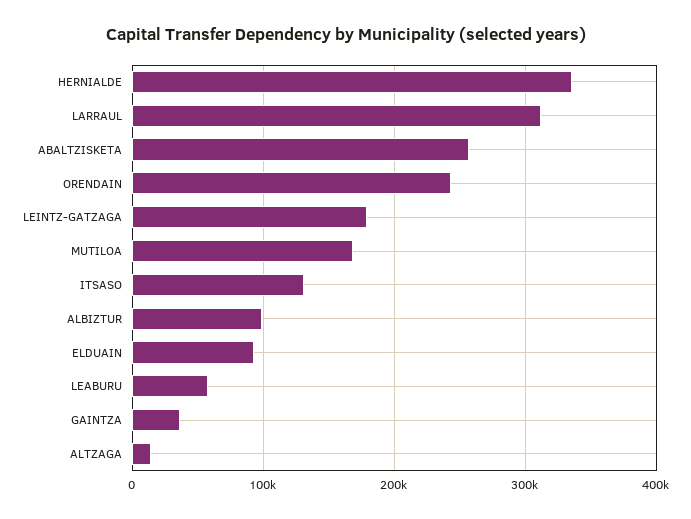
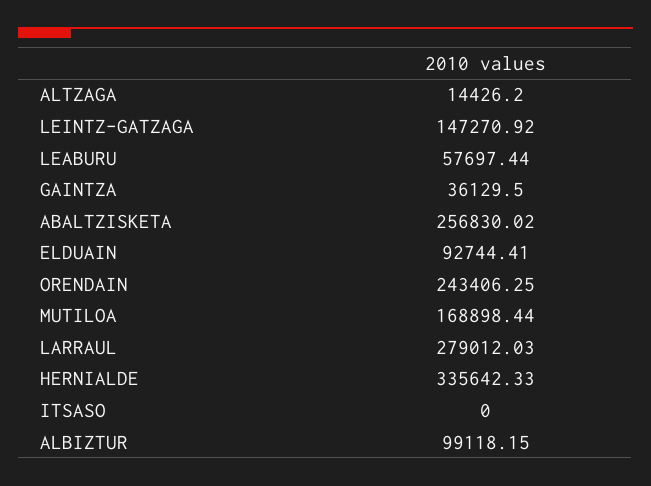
  {
    "HERNIALDE": 335642.33,
-   "LARRAUL": 310000,
+   "LARRAUL": 279012.03,
    "ABALTZISKETA": 256830.02,
    "ORENDAIN": 243406.25,
-   "LEINTZ-GATZAGA": 180000,
+   "LEINTZ-GATZAGA": 147270.92,
    "MUTILOA": 168898.44,
-   "ITSASO": 130000,
+   "ITSASO": 0,
    "ALBIZTUR": 99118.15,
    "ELDUAIN": 92744.41,
    "LEABURU": 57697.44,
    "GAINTZA": 36129.5,
    "ALTZAGA": 14426.2
  }

